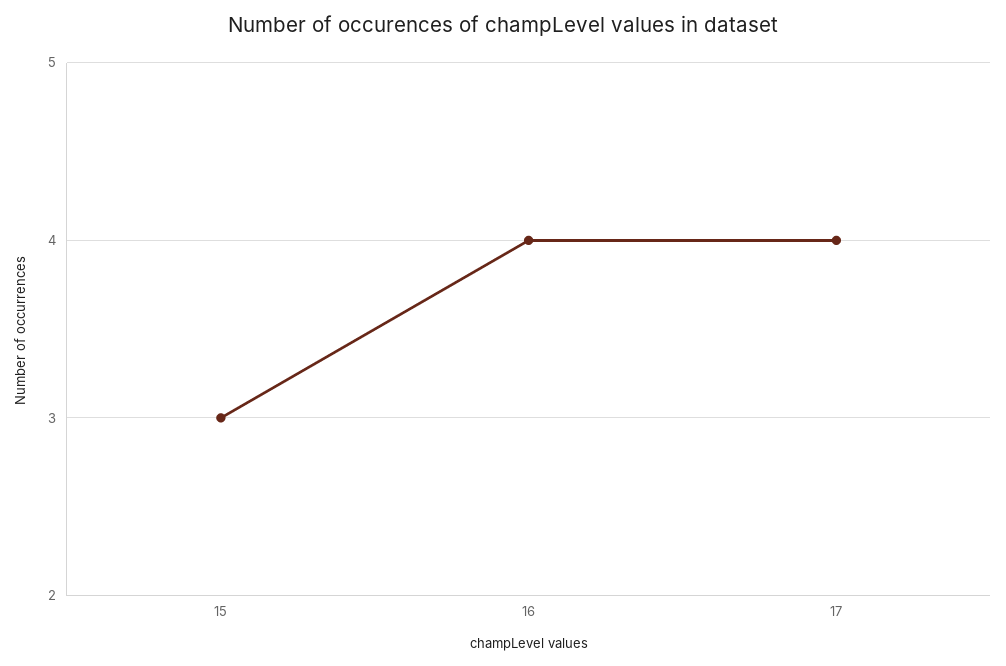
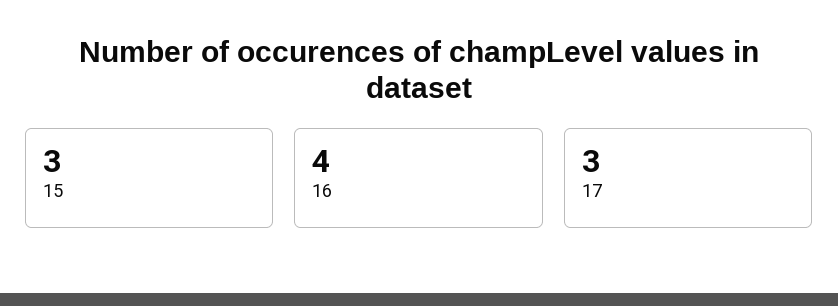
  {
    "15": 3,
    "16": 4,
-   "17": 4
+   "17": 3
  }

